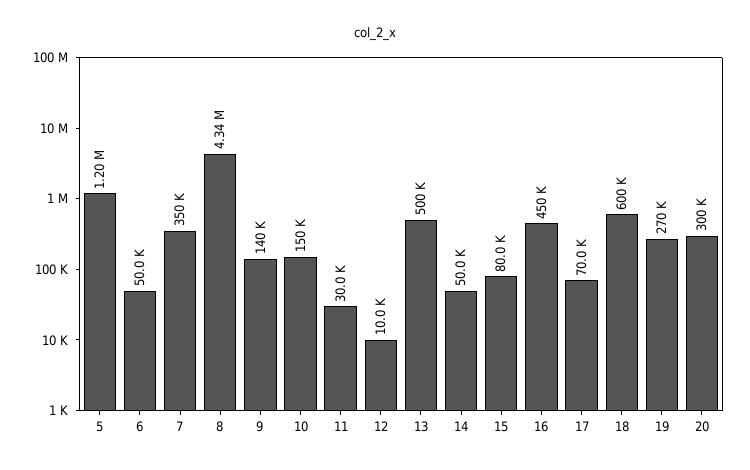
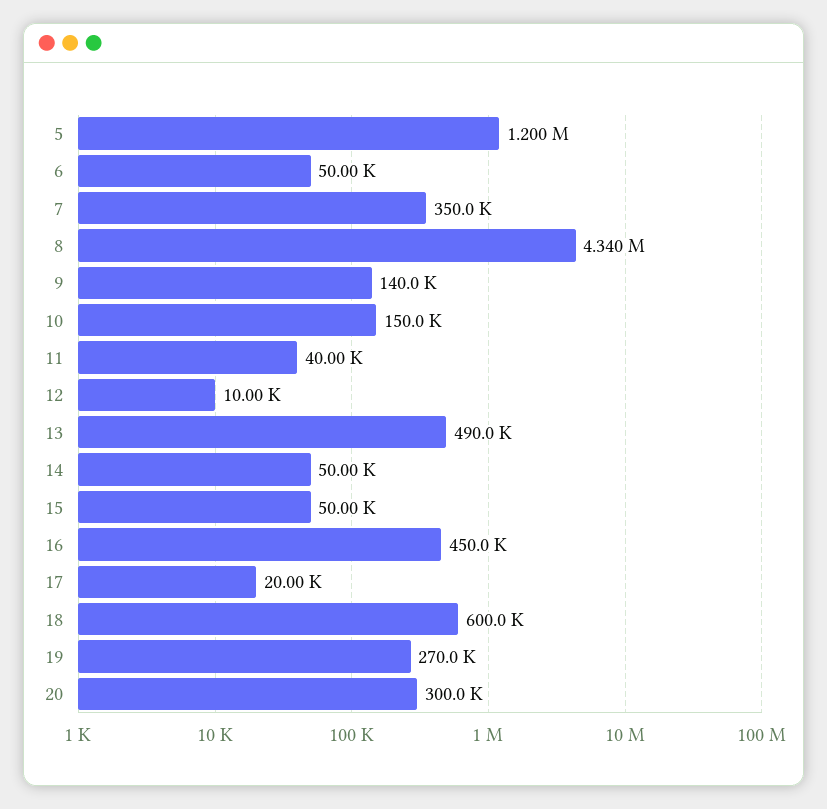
  {
    "5": 1200000,
    "6": 50000,
    "7": 350000,
    "8": 4340000,
    "9": 140000,
    "10": 150000,
-   "11": 30000,
+   "11": 40000,
    "12": 10000,
-   "13": 500000,
+   "13": 490000,
    "14": 50000,
-   "15": 80000,
+   "15": 50000,
    "16": 450000,
-   "17": 70000,
+   "17": 20000,
    "18": 600000,
    "19": 270000,
    "20": 300000
  }

